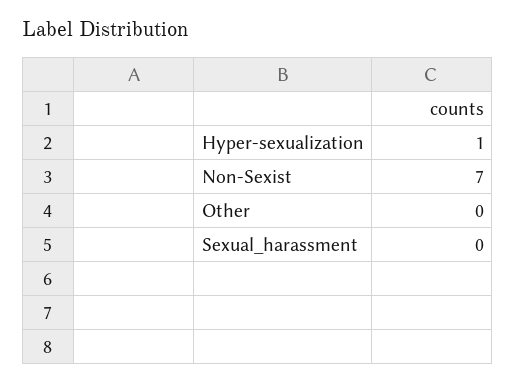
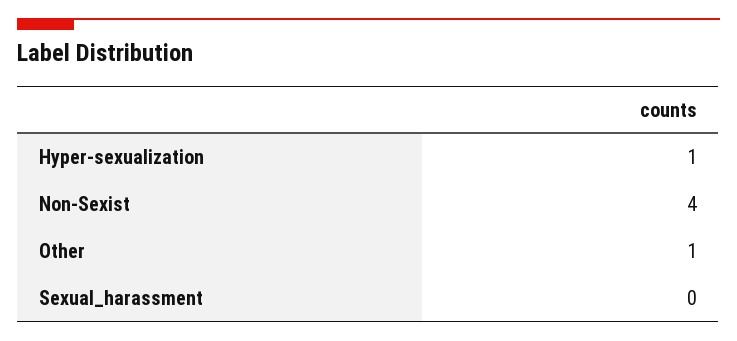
  {
    "Hyper-sexualization": 1,
-   "Non-Sexist": 7,
+   "Non-Sexist": 4,
-   "Other": 0,
+   "Other": 1,
    "Sexual_harassment": 0
  }

